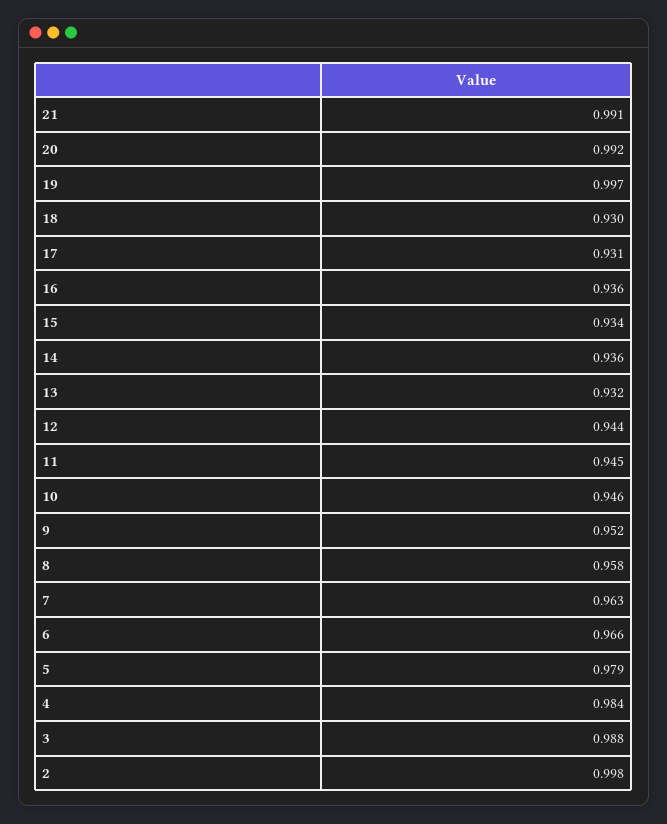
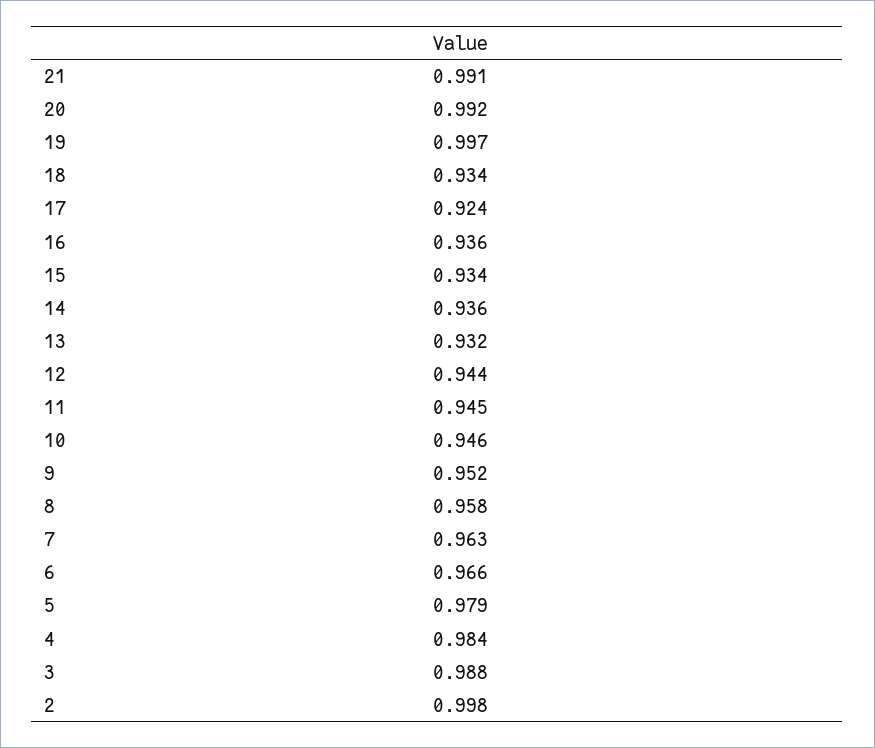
  {
    "21": 0.991,
    "20": 0.992,
    "19": 0.997,
-   "18": 0.93,
+   "18": 0.934,
-   "17": 0.931,
+   "17": 0.924,
    "16": 0.936,
    "15": 0.934,
    "14": 0.936,
    "13": 0.932,
    "12": 0.944,
    "11": 0.945,
    "10": 0.946,
    "9": 0.952,
    "8": 0.958,
    "7": 0.963,
    "6": 0.966,
    "5": 0.979,
    "4": 0.984,
    "3": 0.988,
    "2": 0.998
  }

